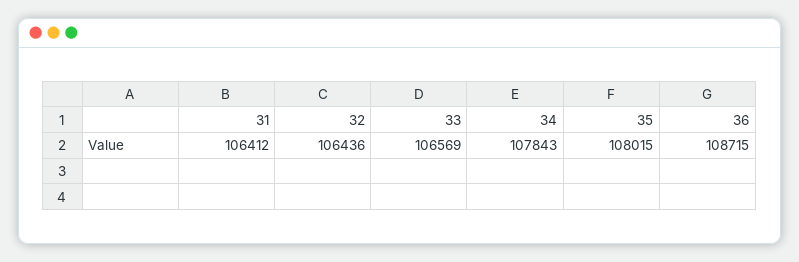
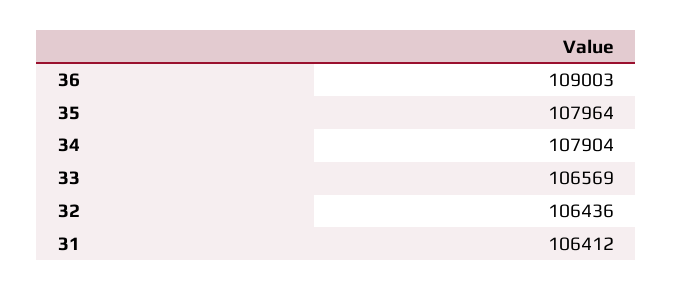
  {
    "31": 106412,
    "32": 106436,
    "33": 106569,
-   "34": 107843,
+   "34": 107904,
-   "35": 108015,
+   "35": 107964,
-   "36": 108715
+   "36": 109003
  }

